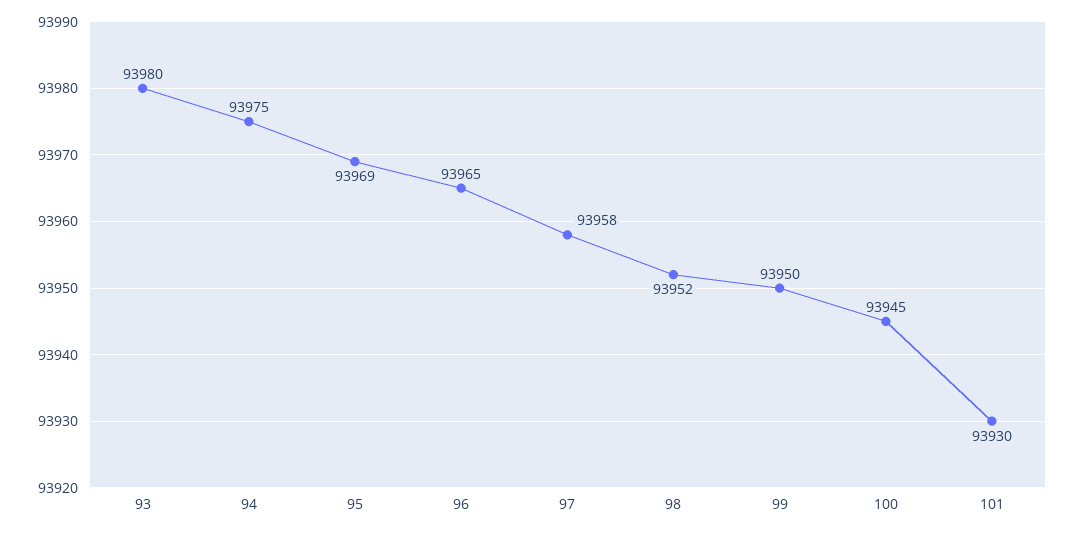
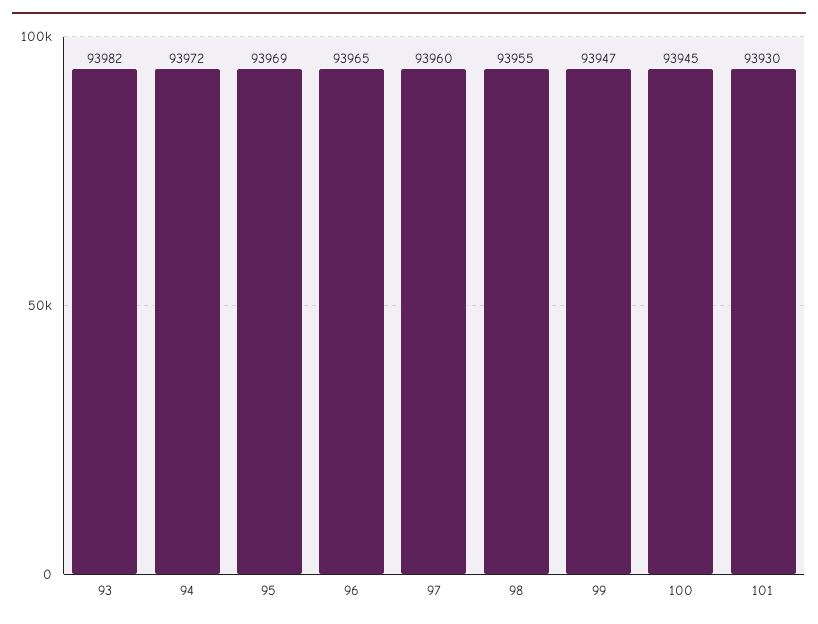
  {
-   "93": 93980,
+   "93": 93982,
-   "94": 93975,
+   "94": 93972,
    "95": 93969,
    "96": 93965,
-   "97": 93958,
+   "97": 93960,
-   "98": 93952,
+   "98": 93955,
-   "99": 93950,
+   "99": 93947,
    "100": 93945,
    "101": 93930
  }

